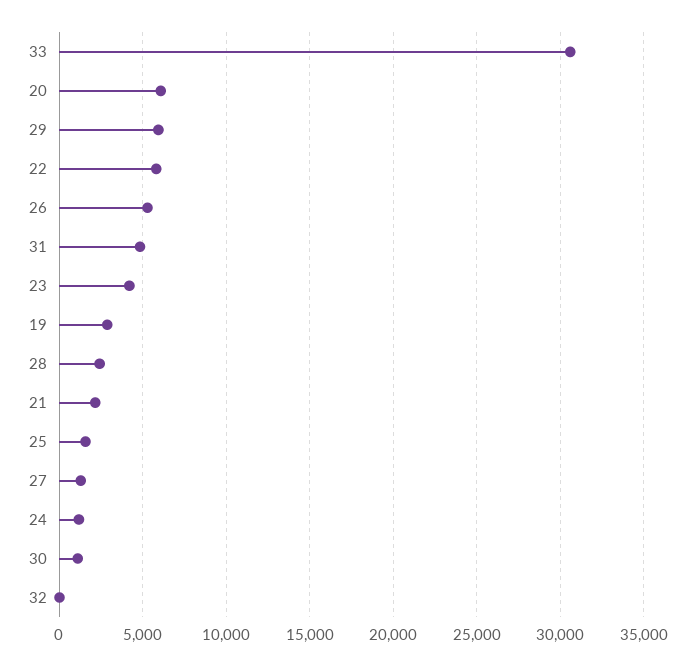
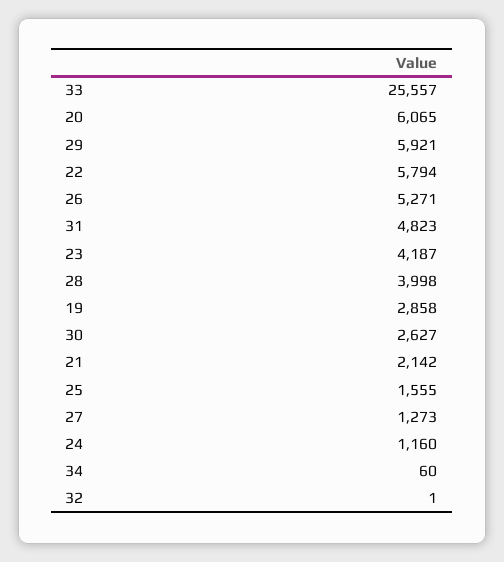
  {
-   "33": 30500,
+   "33": 25557,
    "20": 6065,
    "29": 5921,
    "22": 5794,
    "26": 5271,
    "31": 4823,
    "23": 4187,
    "19": 2858,
-   "28": 2500,
+   "28": 3998,
    "21": 2142,
    "25": 1555,
    "27": 1273,
    "24": 1160,
-   "30": 1000,
+   "30": 2627,
-   "32": 1
+   "32": 1,
+   "34": 60
  }

